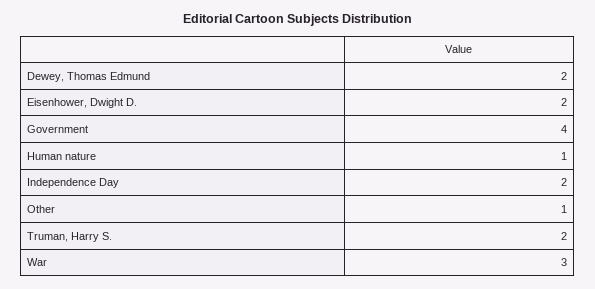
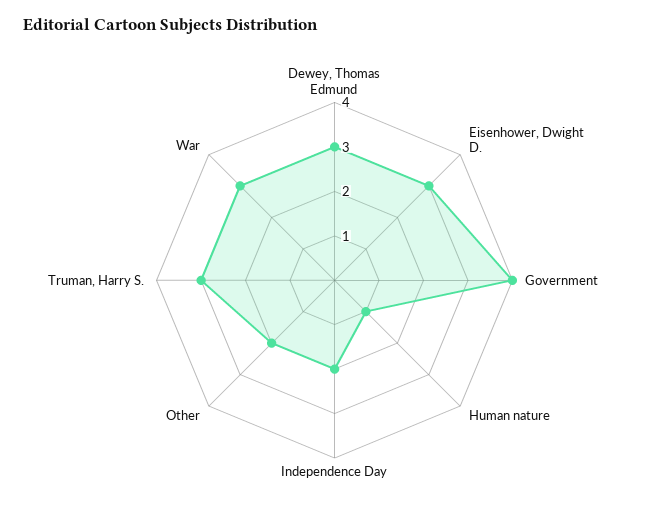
  {
-   "Dewey, Thomas Edmund": 2,
+   "Dewey, Thomas Edmund": 3,
-   "Eisenhower, Dwight D.": 2,
+   "Eisenhower, Dwight D.": 3,
    "Government": 4,
    "Human nature": 1,
    "Independence Day": 2,
-   "Other": 1,
+   "Other": 2,
-   "Truman, Harry S.": 2,
+   "Truman, Harry S.": 3,
    "War": 3
  }

